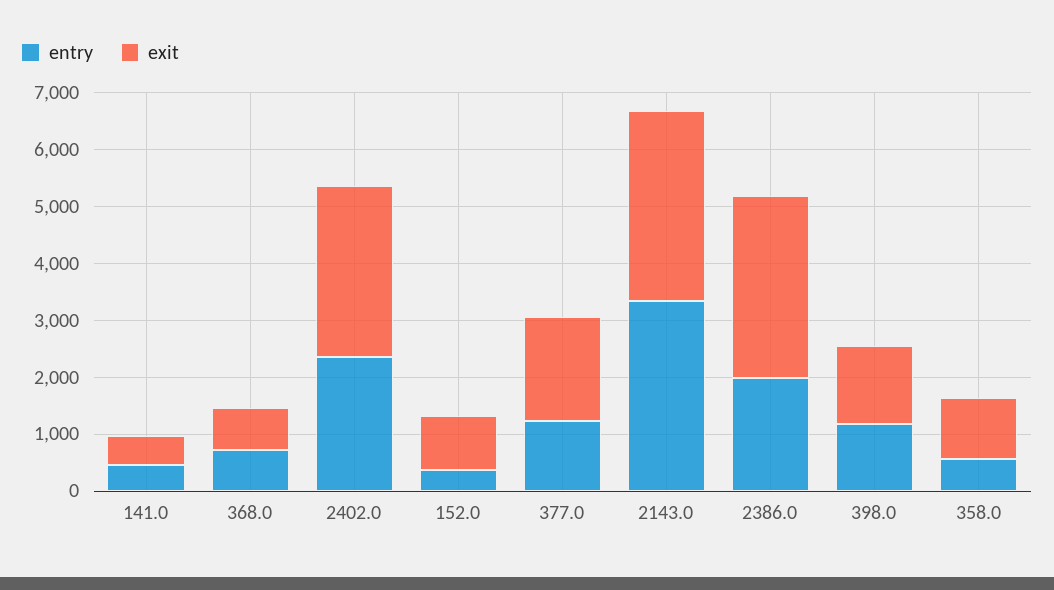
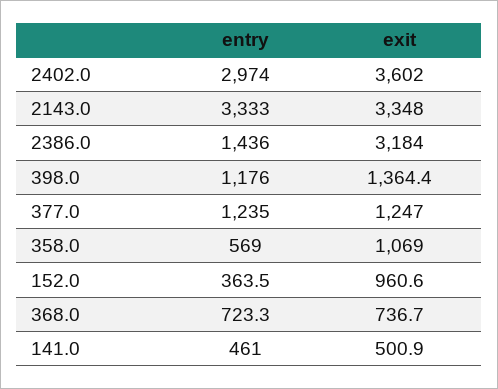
  {
    "entry": {
      "141.0": 461,
      "368.0": 723.3,
-     "2402.0": 2400,
+     "2402.0": 2974,
      "152.0": 363.5,
      "377.0": 1235,
      "2143.0": 3333,
-     "2386.0": 2000,
+     "2386.0": 1436,
      "398.0": 1176,
      "358.0": 569
    },
    "exit": {
      "141.0": 500.9,
      "368.0": 736.7,
-     "2402.0": 3000,
+     "2402.0": 3602,
      "152.0": 960.6,
-     "377.0": 1800,
+     "377.0": 1247,
      "2143.0": 3348,
      "2386.0": 3184,
      "398.0": 1364.4,
      "358.0": 1069
    }
  }

